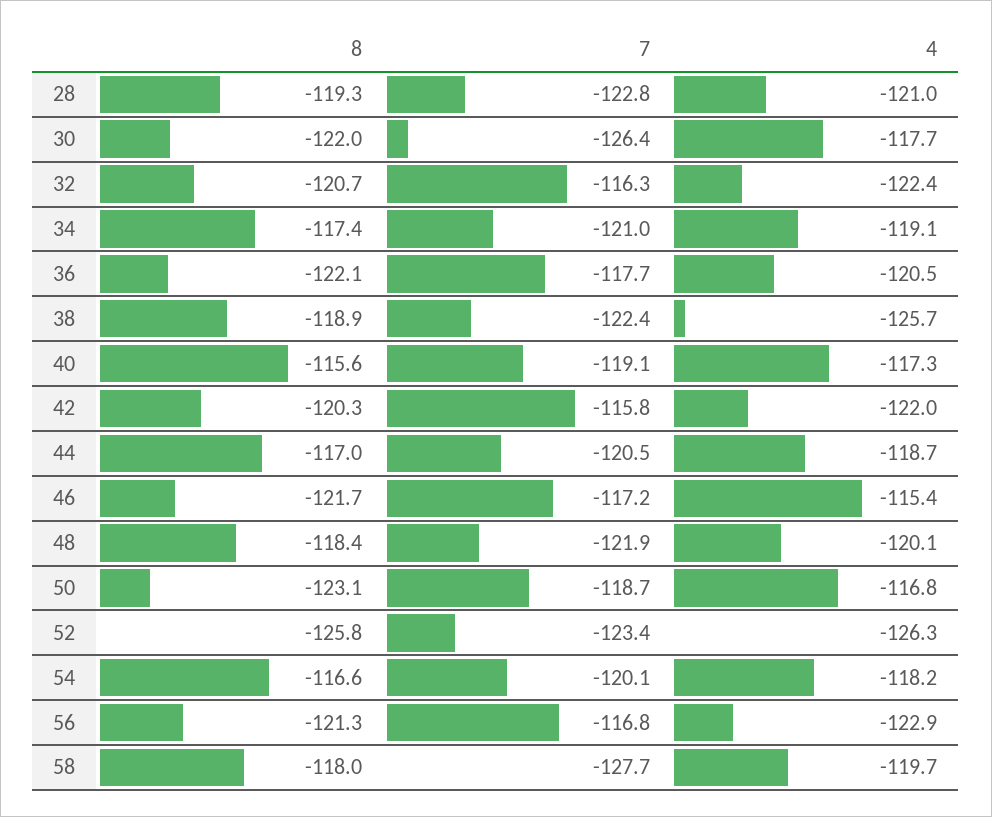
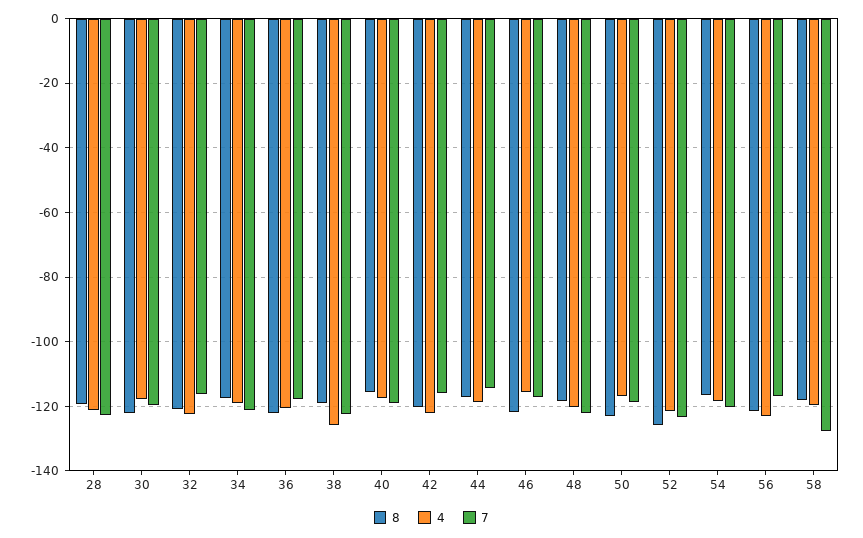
  {
    "8": {
      "28": -119.3,
      "30": -122,
      "32": -120.7,
      "34": -117.4,
      "36": -122.1,
      "38": -118.9,
      "40": -115.6,
      "42": -120.3,
      "44": -117,
      "46": -121.7,
      "48": -118.4,
      "50": -123.1,
      "52": -125.8,
      "54": -116.6,
      "56": -121.3,
      "58": -118
    },
    "7": {
      "28": -122.8,
-     "30": -126.4,
+     "30": -120,
      "32": -116.3,
      "34": -121,
      "36": -117.7,
      "38": -122.4,
      "40": -119.1,
      "42": -115.8,
-     "44": -120.5,
+     "44": -114,
      "46": -117.2,
      "48": -121.9,
      "50": -118.7,
      "52": -123.4,
      "54": -120.1,
      "56": -116.8,
      "58": -127.7
    },
    "4": {
      "28": -121,
      "30": -117.7,
      "32": -122.4,
      "34": -119.1,
      "36": -120.5,
      "38": -125.7,
      "40": -117.3,
      "42": -122,
      "44": -118.7,
      "46": -115.4,
      "48": -120.1,
      "50": -116.8,
-     "52": -126.3,
+     "52": -122,
      "54": -118.2,
      "56": -122.9,
      "58": -119.7
    }
  }

